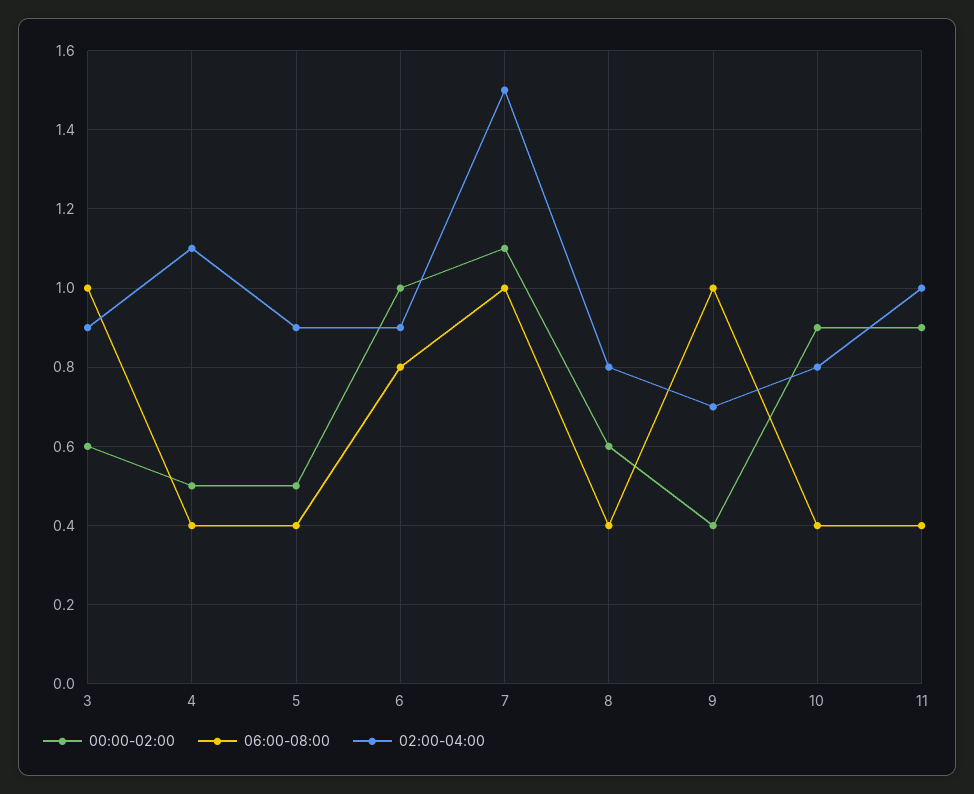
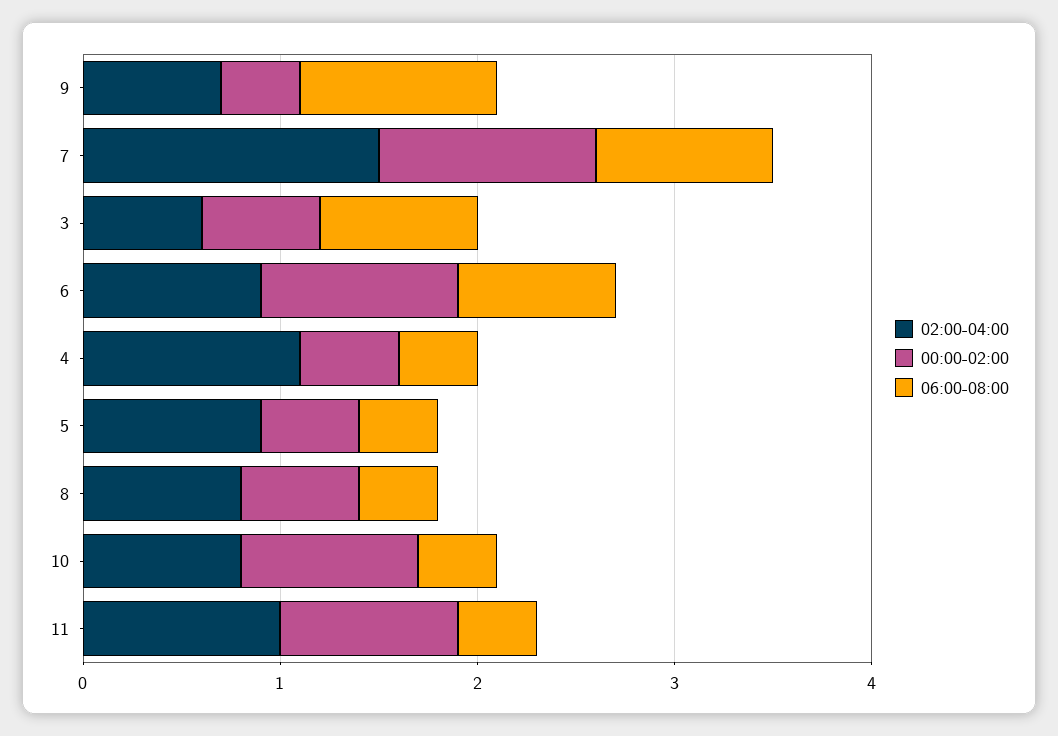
  {
    "00:00-02:00": {
      "3": 0.6,
      "4": 0.5,
      "5": 0.5,
      "6": 1,
      "7": 1.1,
      "8": 0.6,
      "9": 0.4,
      "10": 0.9,
      "11": 0.9
    },
    "06:00-08:00": {
-     "3": 1,
+     "3": 0.8,
      "4": 0.4,
      "5": 0.4,
      "6": 0.8,
-     "7": 1,
+     "7": 0.9,
      "8": 0.4,
      "9": 1,
      "10": 0.4,
      "11": 0.4
    },
    "02:00-04:00": {
-     "3": 0.9,
+     "3": 0.6,
      "4": 1.1,
      "5": 0.9,
      "6": 0.9,
      "7": 1.5,
      "8": 0.8,
      "9": 0.7,
      "10": 0.8,
      "11": 1
    }
  }

